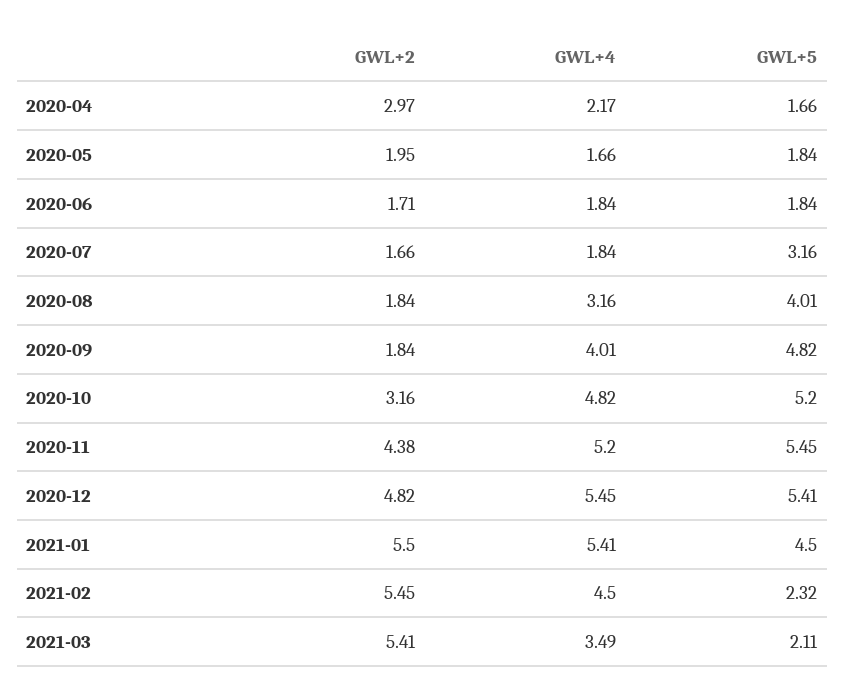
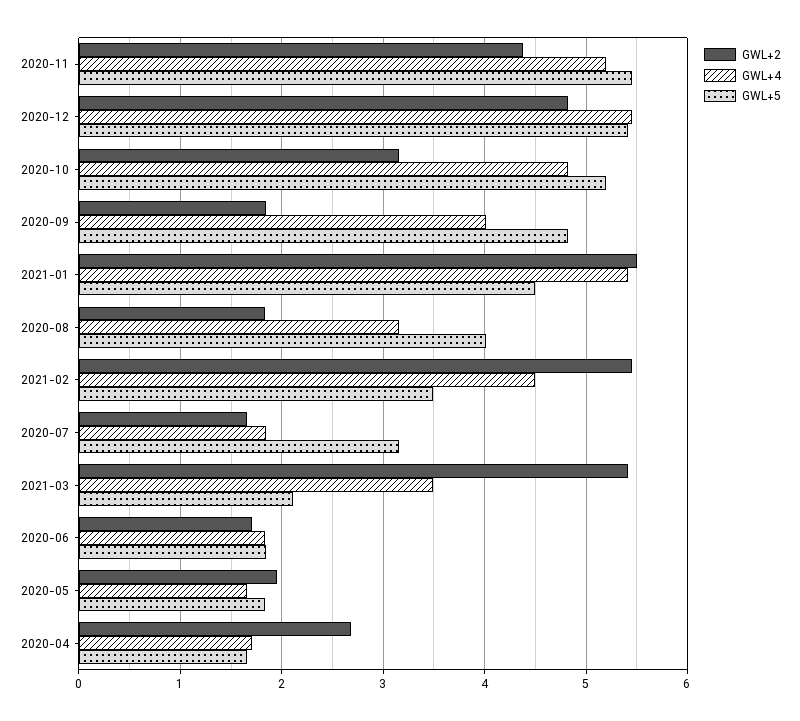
  {
    "GWL+2": {
-     "2020-04": 2.97,
+     "2020-04": 2.7,
      "2020-05": 1.95,
      "2020-06": 1.71,
      "2020-07": 1.66,
      "2020-08": 1.84,
      "2020-09": 1.84,
      "2020-10": 3.16,
      "2020-11": 4.38,
      "2020-12": 4.82,
      "2021-01": 5.5,
      "2021-02": 5.45,
      "2021-03": 5.41
    },
    "GWL+4": {
-     "2020-04": 2.17,
+     "2020-04": 1.7,
      "2020-05": 1.66,
      "2020-06": 1.84,
      "2020-07": 1.84,
      "2020-08": 3.16,
      "2020-09": 4.01,
      "2020-10": 4.82,
      "2020-11": 5.2,
      "2020-12": 5.45,
      "2021-01": 5.41,
      "2021-02": 4.5,
      "2021-03": 3.49
    },
    "GWL+5": {
      "2020-04": 1.66,
      "2020-05": 1.84,
      "2020-06": 1.84,
      "2020-07": 3.16,
      "2020-08": 4.01,
      "2020-09": 4.82,
      "2020-10": 5.2,
      "2020-11": 5.45,
      "2020-12": 5.41,
      "2021-01": 4.5,
-     "2021-02": 2.32,
+     "2021-02": 3.5,
      "2021-03": 2.11
    }
  }

